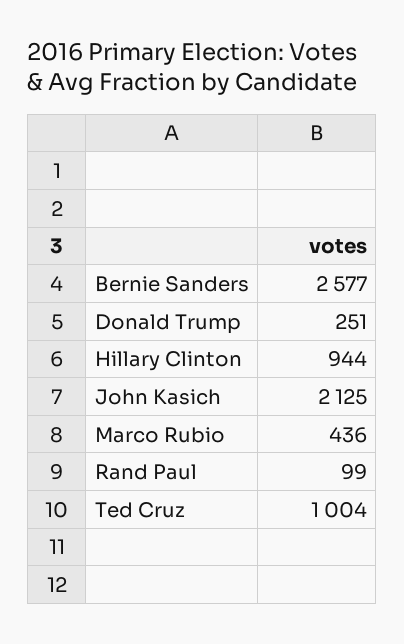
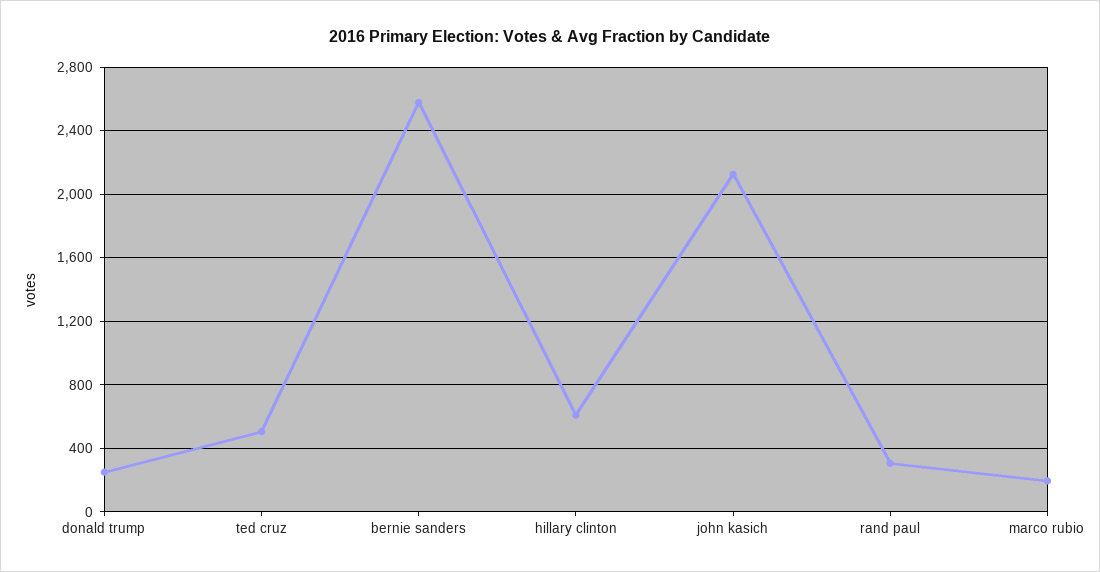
  {
    "Bernie Sanders": 2577,
    "Donald Trump": 251,
-   "Hillary Clinton": 944,
+   "Hillary Clinton": 600,
    "John Kasich": 2125,
-   "Marco Rubio": 436,
+   "Marco Rubio": 200,
-   "Rand Paul": 99,
+   "Rand Paul": 300,
-   "Ted Cruz": 1004
+   "Ted Cruz": 500
  }

